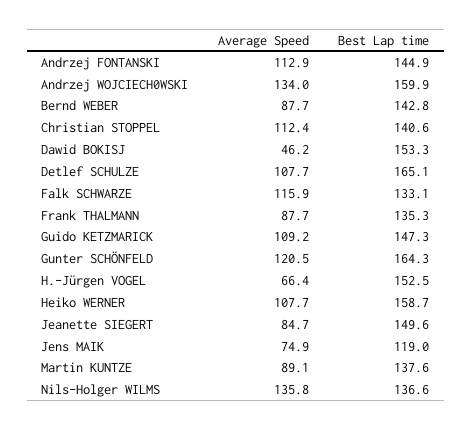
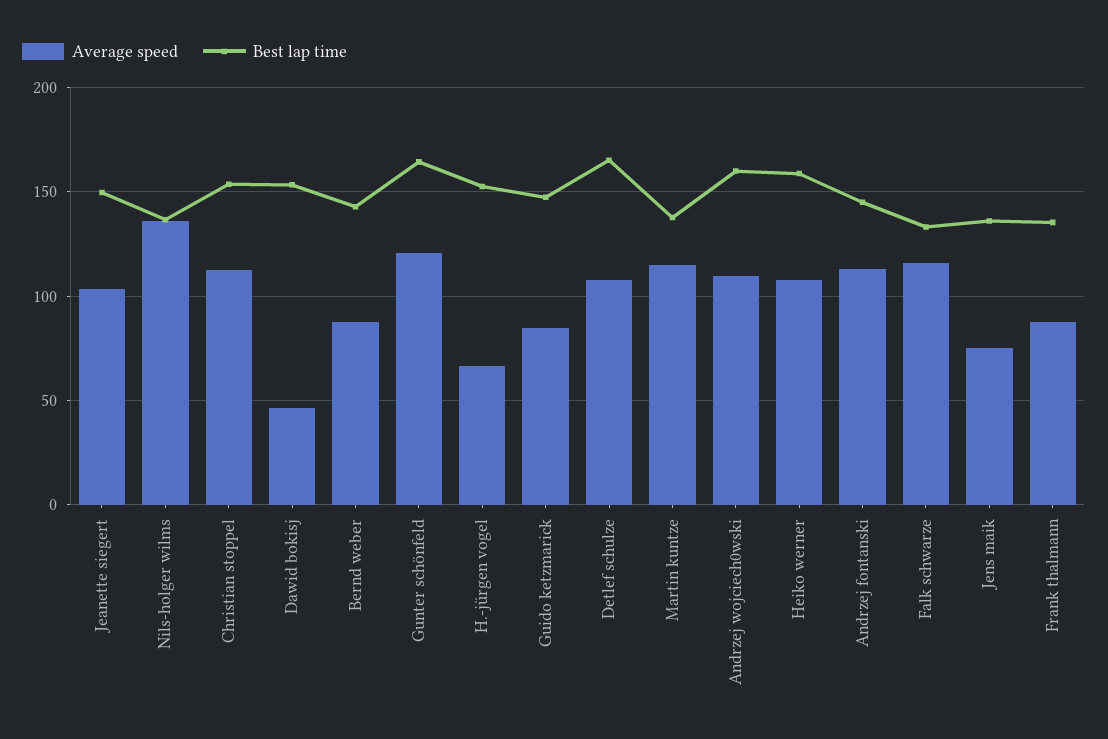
  {
    "Average Speed": {
      "Andrzej FONTANSKI": 112.9,
-     "Andrzej WOJCIECH0WSKI": 134,
+     "Andrzej WOJCIECH0WSKI": 110,
      "Bernd WEBER": 87.7,
      "Christian STOPPEL": 112.4,
      "Dawid BOKISJ": 46.2,
      "Detlef SCHULZE": 107.7,
      "Falk SCHWARZE": 115.9,
      "Frank THALMANN": 87.7,
-     "Guido KETZMARICK": 109.2,
+     "Guido KETZMARICK": 85,
      "Gunter SCHÖNFELD": 120.5,
      "H.-Jürgen VOGEL": 66.4,
      "Heiko WERNER": 107.7,
-     "Jeanette SIEGERT": 84.7,
+     "Jeanette SIEGERT": 105,
      "Jens MAIK": 74.9,
-     "Martin KUNTZE": 89.1,
+     "Martin KUNTZE": 115,
      "Nils-Holger WILMS": 135.8
    },
    "Best Lap time": {
      "Andrzej FONTANSKI": 144.9,
      "Andrzej WOJCIECH0WSKI": 159.9,
      "Bernd WEBER": 142.8,
-     "Christian STOPPEL": 140.6,
+     "Christian STOPPEL": 155,
      "Dawid BOKISJ": 153.3,
      "Detlef SCHULZE": 165.1,
      "Falk SCHWARZE": 133.1,
      "Frank THALMANN": 135.3,
      "Guido KETZMARICK": 147.3,
      "Gunter SCHÖNFELD": 164.3,
      "H.-Jürgen VOGEL": 152.5,
      "Heiko WERNER": 158.7,
      "Jeanette SIEGERT": 149.6,
-     "Jens MAIK": 119,
+     "Jens MAIK": 135,
      "Martin KUNTZE": 137.6,
      "Nils-Holger WILMS": 136.6
    }
  }

